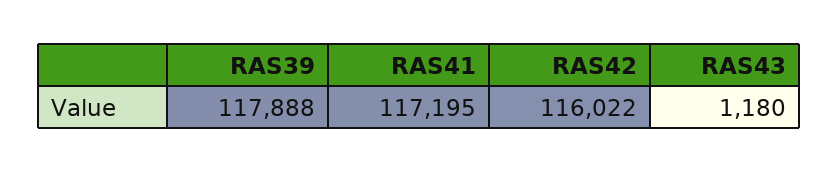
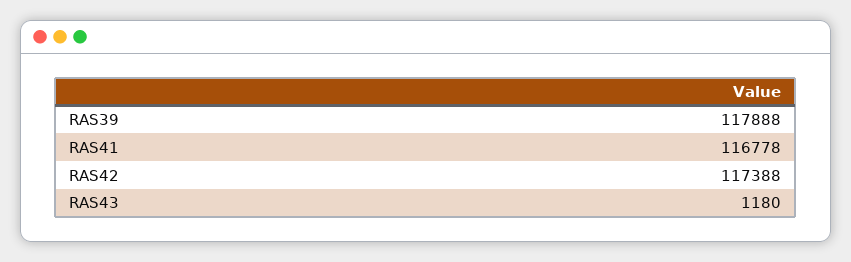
  {
    "RAS39": 117888,
-   "RAS41": 117195,
+   "RAS41": 116778,
-   "RAS42": 116022,
+   "RAS42": 117388,
    "RAS43": 1180
  }

